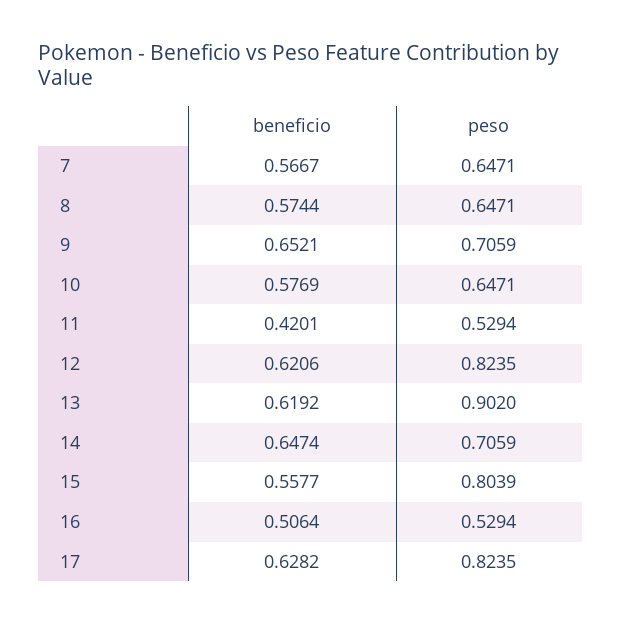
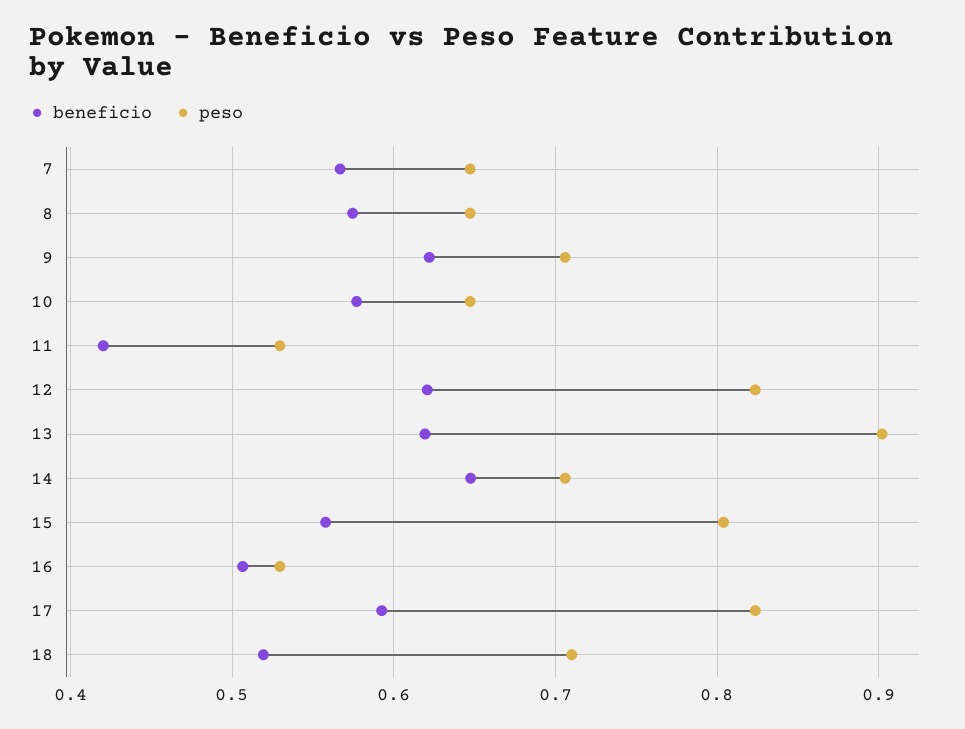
  {
    "beneficio": {
      "7": 0.5667,
      "8": 0.5744,
-     "9": 0.6521,
+     "9": 0.62,
      "10": 0.5769,
      "11": 0.4201,
      "12": 0.6206,
      "13": 0.6192,
      "14": 0.6474,
      "15": 0.5577,
      "16": 0.5064,
-     "17": 0.6282
+     "17": 0.59,
+     "18": 0.52
    },
    "peso": {
      "7": 0.6471,
      "8": 0.6471,
      "9": 0.7059,
      "10": 0.6471,
      "11": 0.5294,
      "12": 0.8235,
      "13": 0.902,
      "14": 0.7059,
      "15": 0.8039,
      "16": 0.5294,
-     "17": 0.8235
+     "17": 0.8235,
+     "18": 0.71
    }
  }

